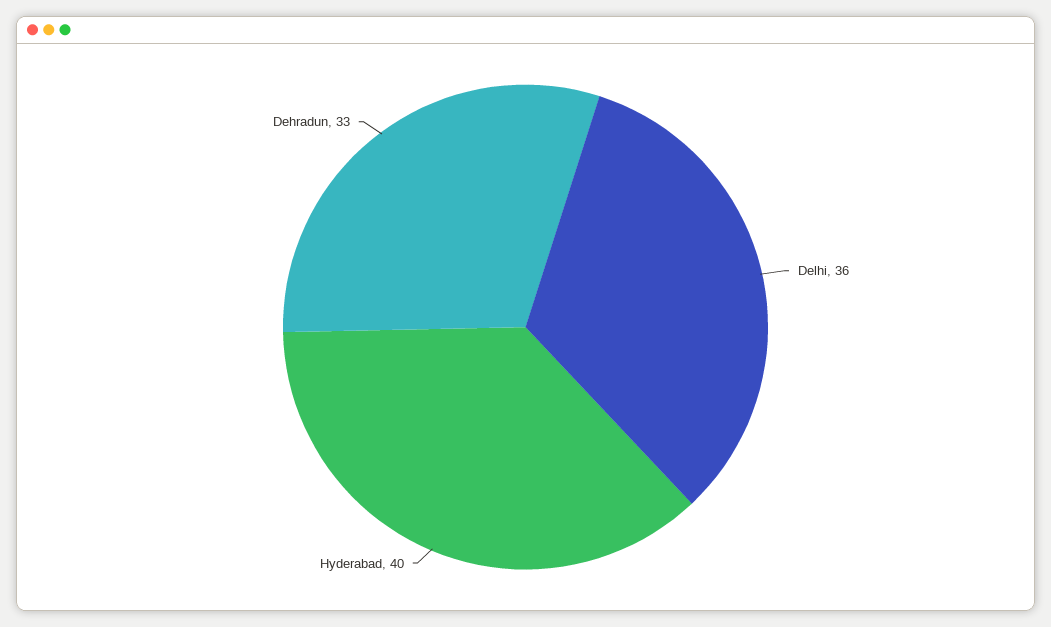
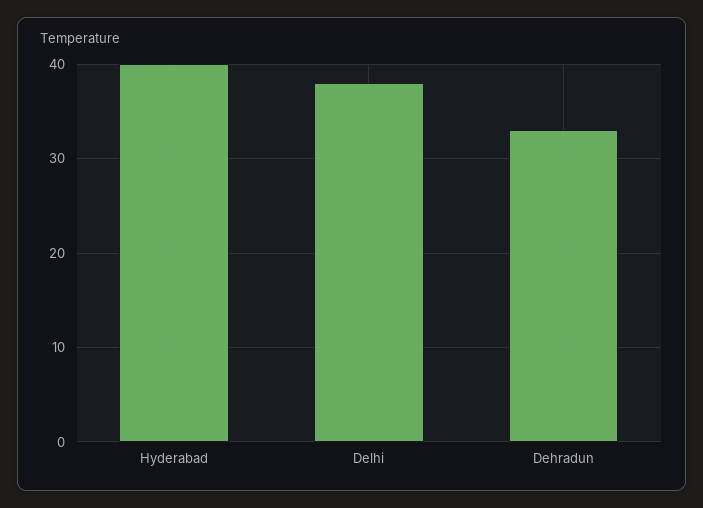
  {
-   "Delhi": 36,
+   "Delhi": 38,
    "Hyderabad": 40,
    "Dehradun": 33
  }

